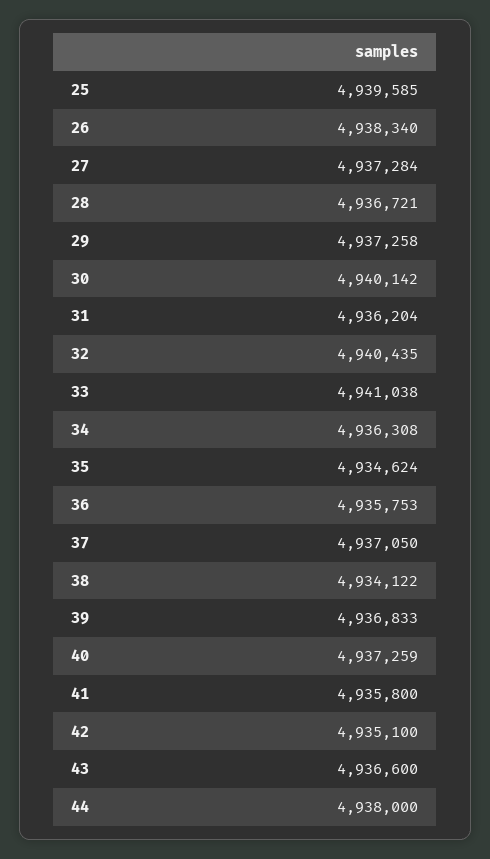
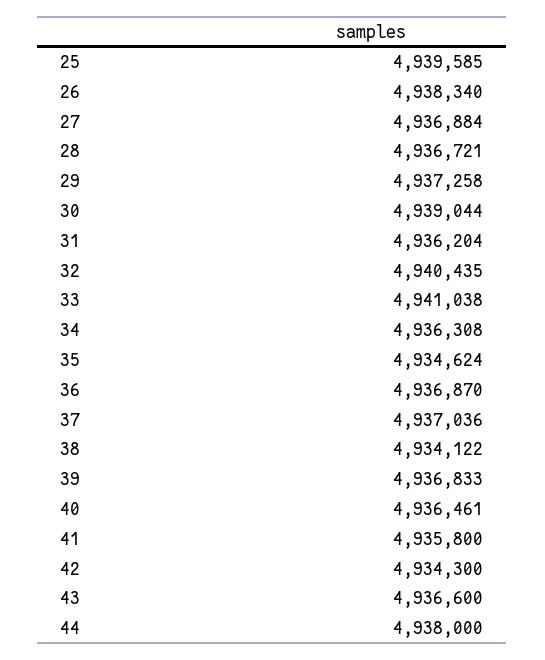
  {
    "25": 4939585,
    "26": 4938340,
-   "27": 4937284,
+   "27": 4936884,
    "28": 4936721,
    "29": 4937258,
-   "30": 4940142,
+   "30": 4939044,
    "31": 4936204,
    "32": 4940435,
    "33": 4941038,
    "34": 4936308,
    "35": 4934624,
-   "36": 4935753,
+   "36": 4936870,
-   "37": 4937050,
+   "37": 4937036,
    "38": 4934122,
    "39": 4936833,
-   "40": 4937259,
+   "40": 4936461,
    "41": 4935800,
-   "42": 4935100,
+   "42": 4934300,
    "43": 4936600,
    "44": 4938000
  }

